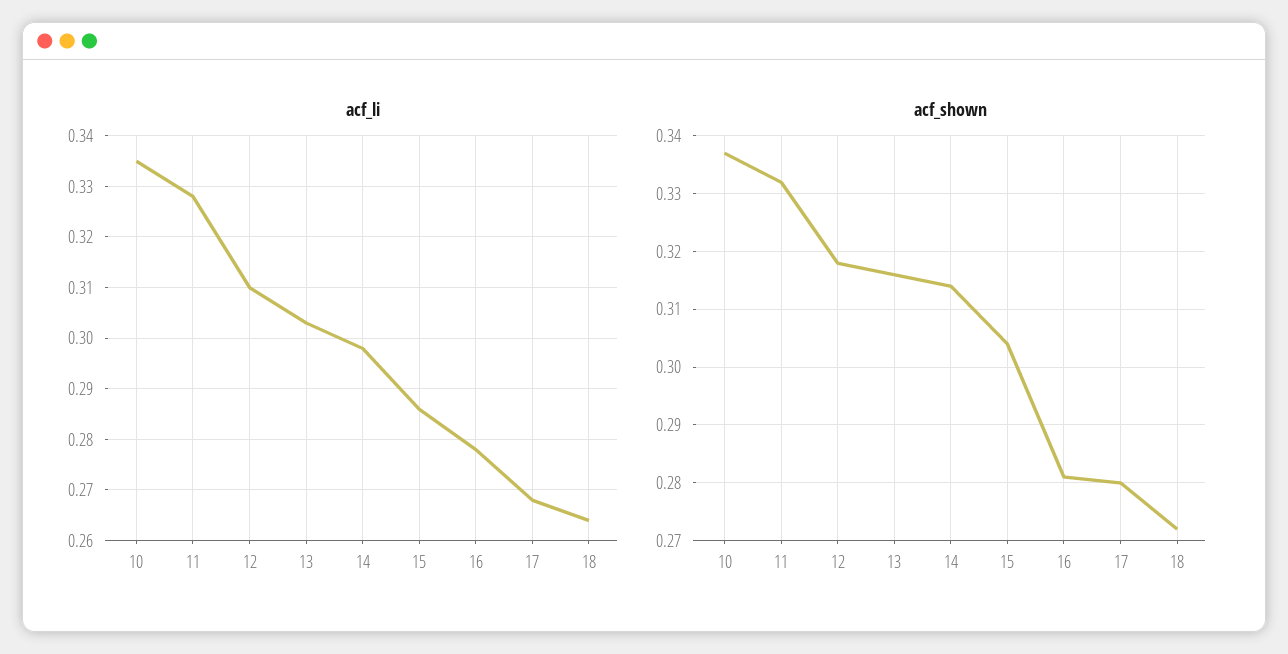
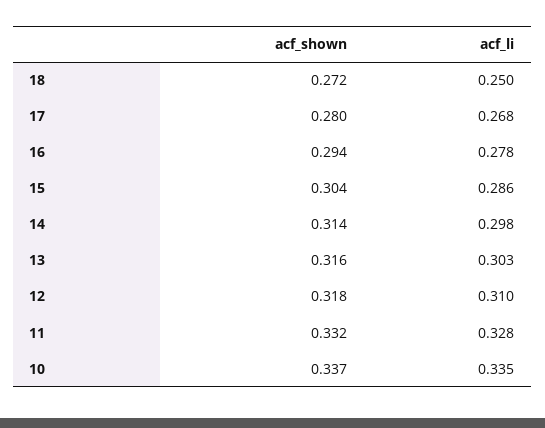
  {
    "acf_li": {
      "10": 0.335,
      "11": 0.328,
      "12": 0.31,
      "13": 0.303,
      "14": 0.298,
      "15": 0.286,
      "16": 0.278,
      "17": 0.268,
-     "18": 0.265
+     "18": 0.25
    },
    "acf_shown": {
      "10": 0.337,
      "11": 0.332,
      "12": 0.318,
      "13": 0.316,
      "14": 0.314,
      "15": 0.304,
-     "16": 0.28,
+     "16": 0.294,
      "17": 0.28,
      "18": 0.272
    }
  }

